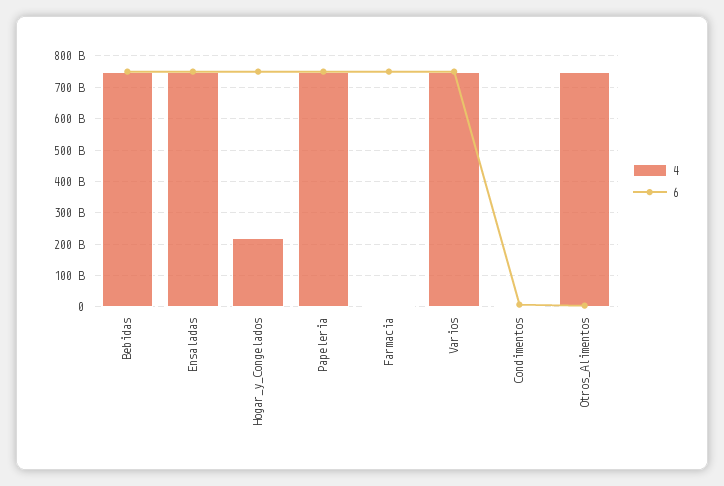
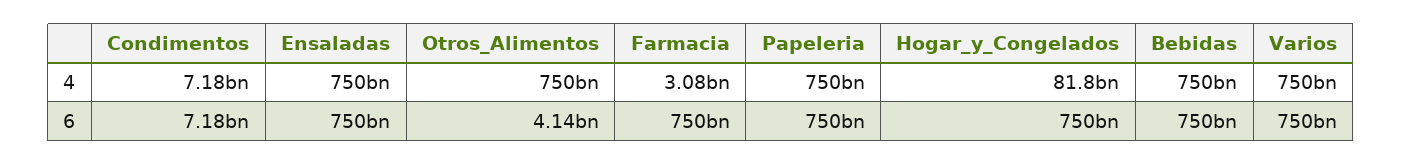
  {
    "4": {
      "Bebidas": 750000000000,
      "Ensaladas": 750000000000,
-     "Hogar_y_Congelados": 220000000000,
+     "Hogar_y_Congelados": 81800000000,
      "Papeleria": 750000000000,
      "Farmacia": 3080000000,
      "Varios": 750000000000,
      "Condimentos": 7180000000,
      "Otros_Alimentos": 750000000000
    },
    "6": {
      "Bebidas": 750000000000,
      "Ensaladas": 750000000000,
      "Hogar_y_Congelados": 750000000000,
      "Papeleria": 750000000000,
      "Farmacia": 750000000000,
      "Varios": 750000000000,
      "Condimentos": 7180000000,
      "Otros_Alimentos": 4140000000
    }
  }

